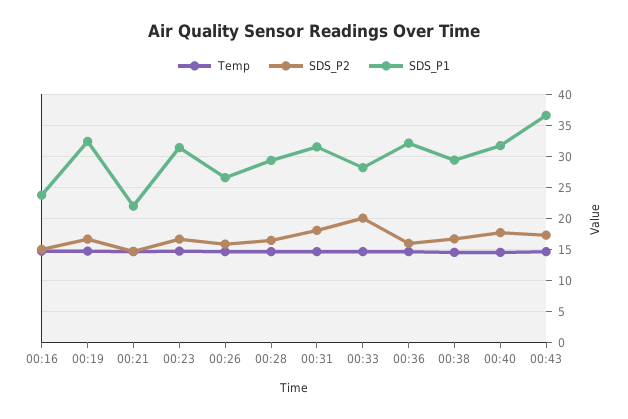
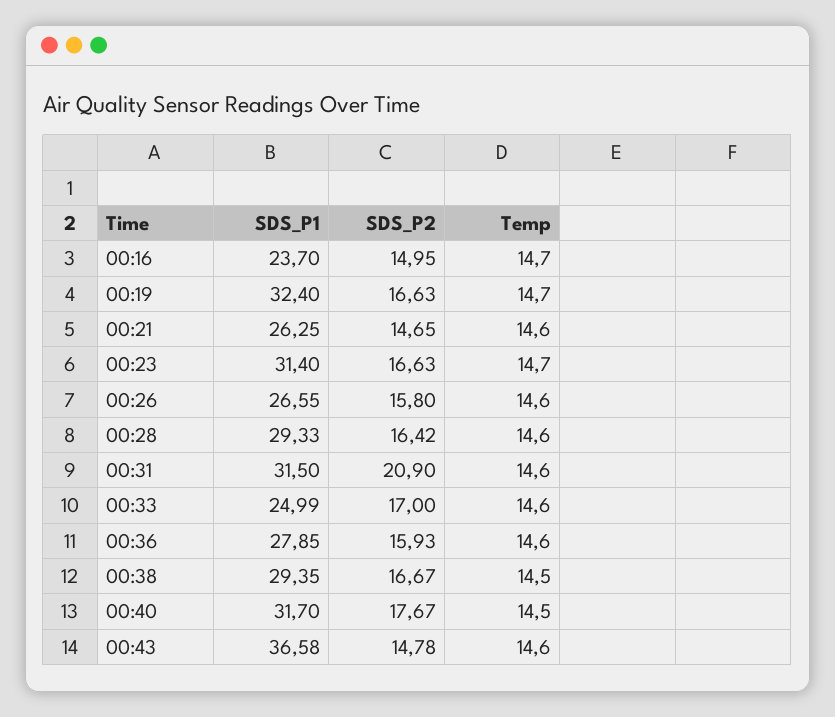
  {
    "Temp": {
      "00:16": 14.7,
      "00:19": 14.7,
      "00:21": 14.6,
      "00:23": 14.7,
      "00:26": 14.6,
      "00:28": 14.6,
      "00:31": 14.6,
      "00:33": 14.6,
      "00:36": 14.6,
      "00:38": 14.5,
      "00:40": 14.5,
      "00:43": 14.6
    },
    "SDS_P2": {
      "00:16": 14.95,
      "00:19": 16.63,
      "00:21": 14.65,
      "00:23": 16.63,
      "00:26": 15.8,
      "00:28": 16.42,
-     "00:31": 18,
+     "00:31": 20.9,
-     "00:33": 20,
+     "00:33": 17,
      "00:36": 15.93,
      "00:38": 16.67,
      "00:40": 17.67,
-     "00:43": 17
+     "00:43": 14.78
    },
    "SDS_P1": {
      "00:16": 23.7,
      "00:19": 32.4,
-     "00:21": 22,
+     "00:21": 26.25,
      "00:23": 31.4,
      "00:26": 26.55,
      "00:28": 29.33,
      "00:31": 31.5,
-     "00:33": 28,
+     "00:33": 24.99,
-     "00:36": 32,
+     "00:36": 27.85,
      "00:38": 29.35,
      "00:40": 31.7,
      "00:43": 36.58
    }
  }

